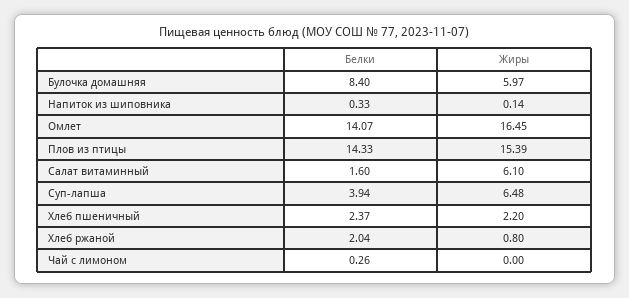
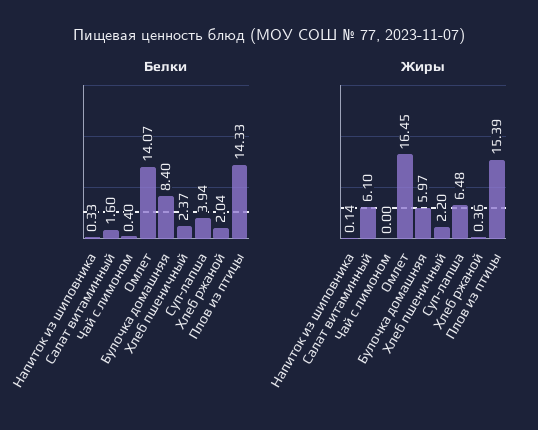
  {
    "Белки": {
      "Булочка домашняя": 8.4,
      "Напиток из шиповника": 0.33,
      "Омлет": 14.07,
      "Плов из птицы": 14.33,
      "Салат витаминный": 1.6,
      "Суп-лапша": 3.94,
      "Хлеб пшеничный": 2.37,
      "Хлеб ржаной": 2.04,
-     "Чай с лимоном": 0.26
+     "Чай с лимоном": 0.4
    },
    "Жиры": {
      "Булочка домашняя": 5.97,
      "Напиток из шиповника": 0.14,
      "Омлет": 16.45,
      "Плов из птицы": 15.39,
      "Салат витаминный": 6.1,
      "Суп-лапша": 6.48,
      "Хлеб пшеничный": 2.2,
-     "Хлеб ржаной": 0.8,
+     "Хлеб ржаной": 0.36,
      "Чай с лимоном": 0
    }
  }

